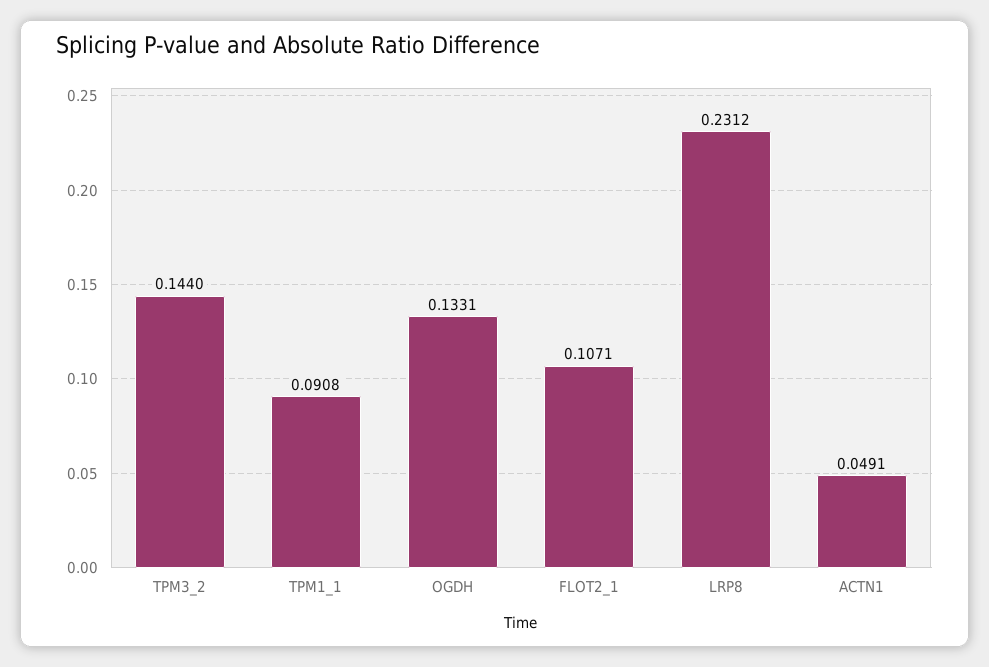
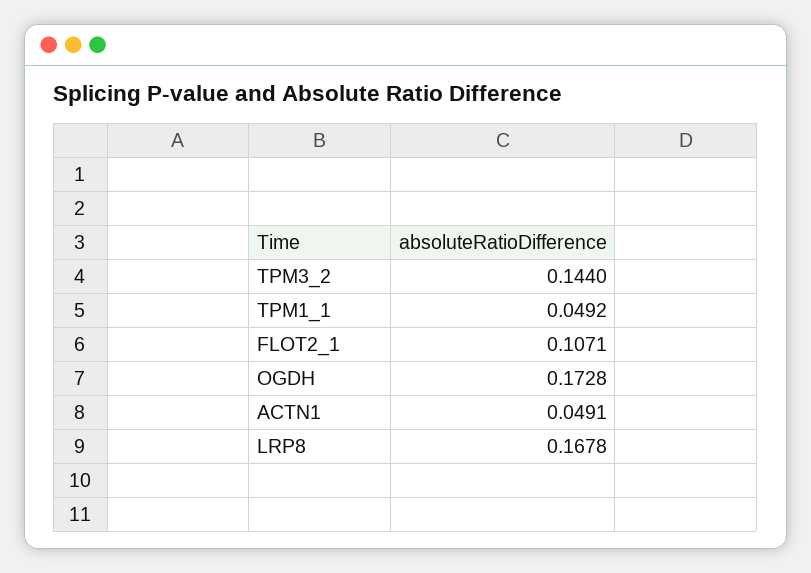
  {
    "TPM3_2": 0.144,
-   "TPM1_1": 0.0908,
+   "TPM1_1": 0.0492,
-   "OGDH": 0.1331,
+   "OGDH": 0.1728,
    "FLOT2_1": 0.1071,
-   "LRP8": 0.2312,
+   "LRP8": 0.1678,
    "ACTN1": 0.0491
  }

